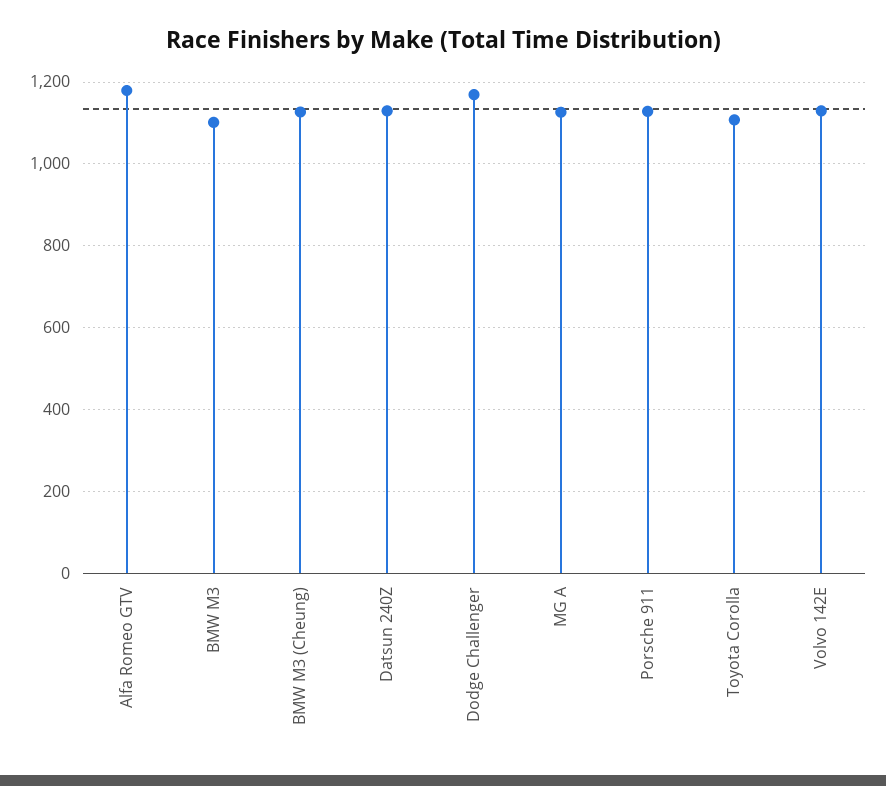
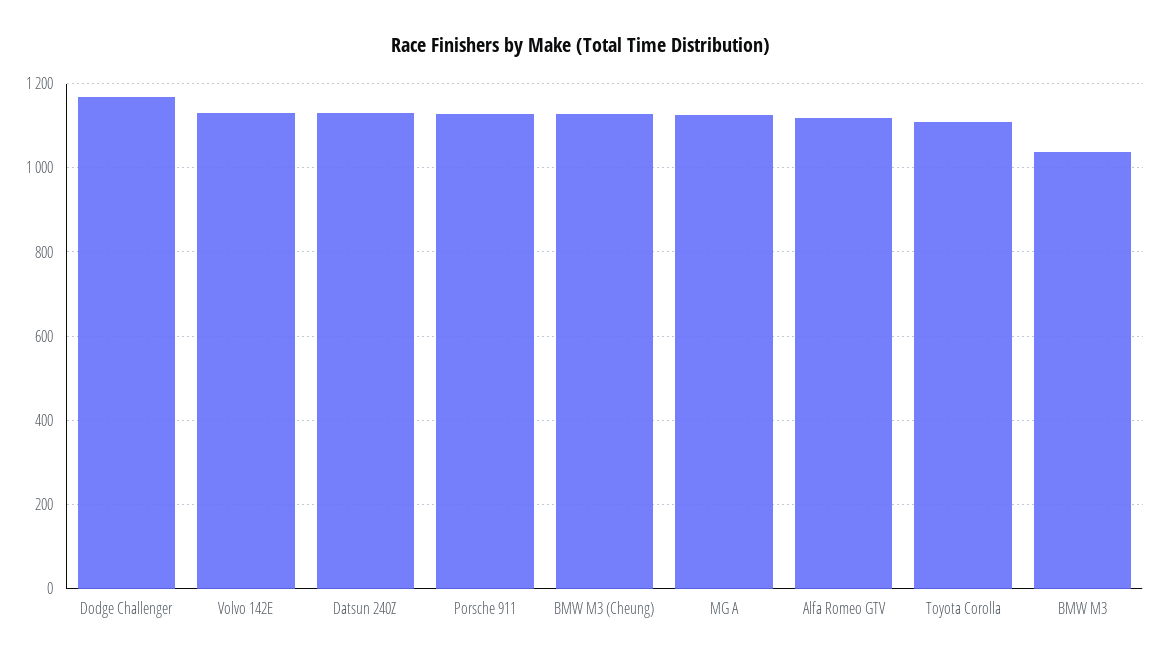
  {
-   "Alfa Romeo GTV": 1180,
+   "Alfa Romeo GTV": 1120,
-   "BMW M3": 1100,
+   "BMW M3": 1040,
    "BMW M3 (Cheung)": 1120,
    "Datsun 240Z": 1120,
    "Dodge Challenger": 1160,
    "MG A": 1120,
    "Porsche 911": 1120,
    "Toyota Corolla": 1100,
    "Volvo 142E": 1120
  }

